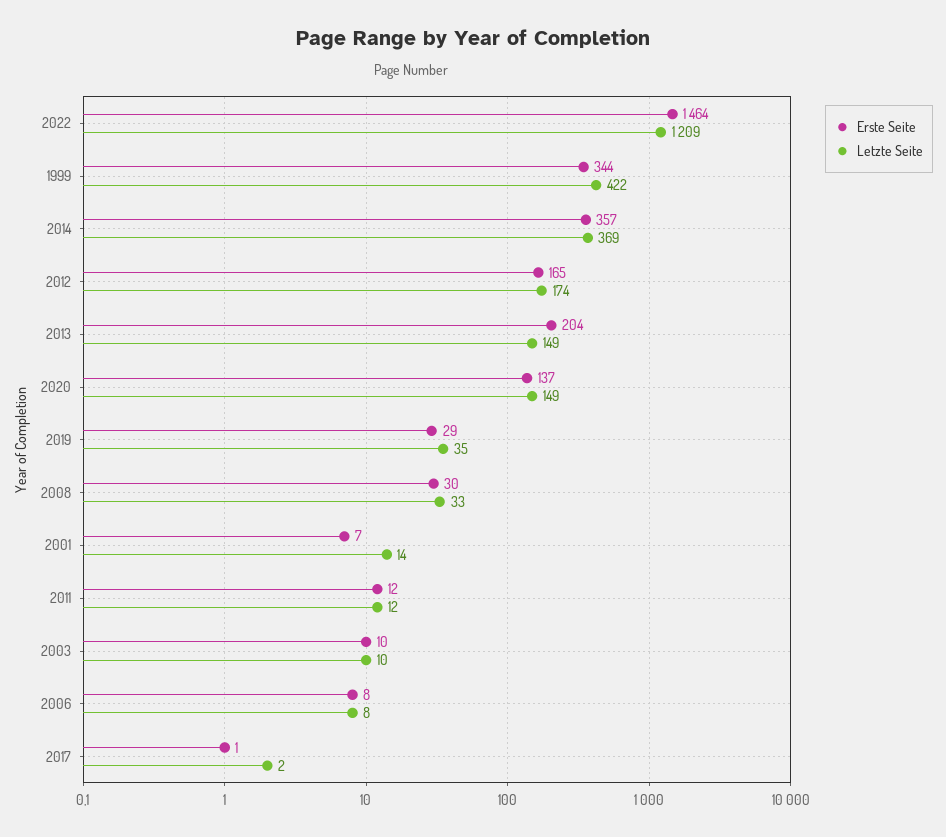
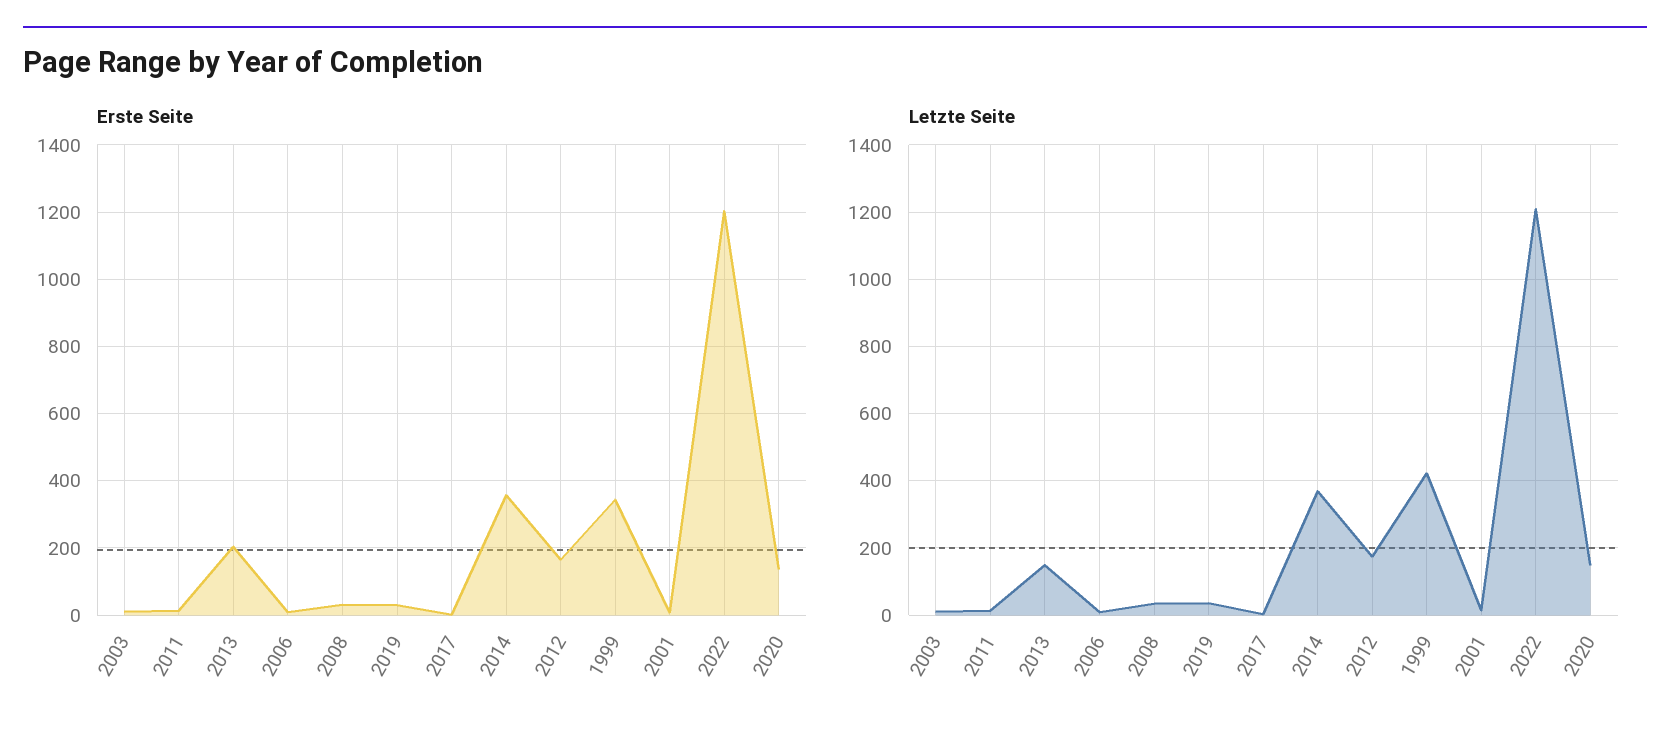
  {
    "Erste Seite": {
-     "2022": 1464,
+     "2022": 1200,
      "1999": 344,
      "2014": 357,
      "2012": 165,
      "2013": 204,
      "2020": 137,
      "2019": 29,
      "2008": 30,
      "2001": 7,
      "2011": 12,
      "2003": 10,
      "2006": 8,
      "2017": 1
    },
    "Letzte Seite": {
      "2022": 1209,
      "1999": 422,
      "2014": 369,
      "2012": 174,
      "2013": 149,
      "2020": 149,
      "2019": 35,
      "2008": 33,
      "2001": 14,
      "2011": 12,
      "2003": 10,
      "2006": 8,
      "2017": 2
    }
  }

